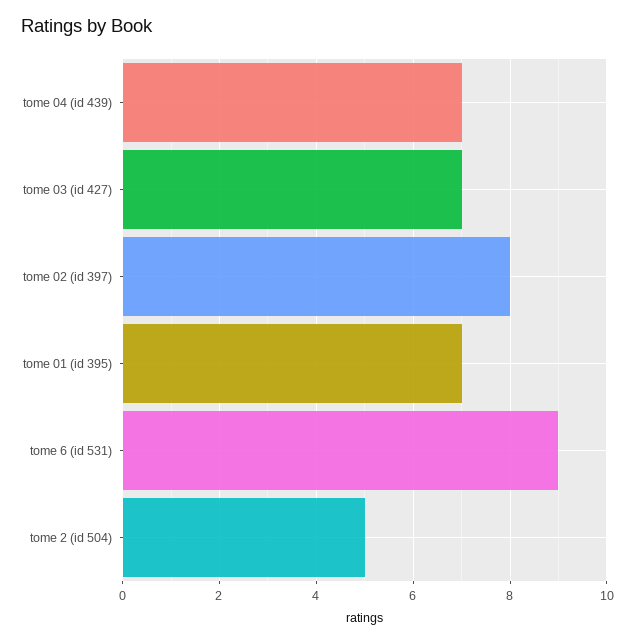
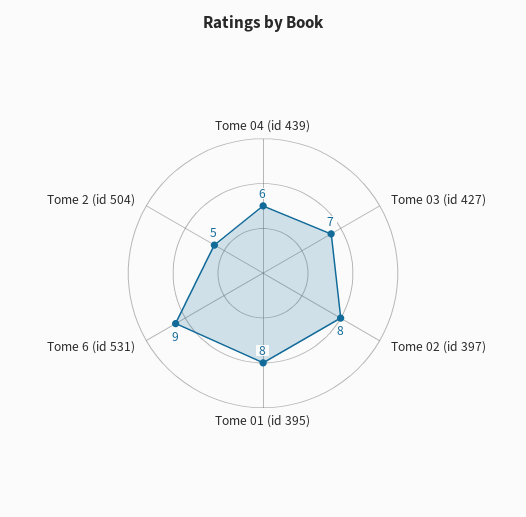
  {
-   "tome 04 (id 439)": 7,
+   "tome 04 (id 439)": 6,
    "tome 03 (id 427)": 7,
    "tome 02 (id 397)": 8,
-   "tome 01 (id 395)": 7,
+   "tome 01 (id 395)": 8,
    "tome 6 (id 531)": 9,
    "tome 2 (id 504)": 5
  }

